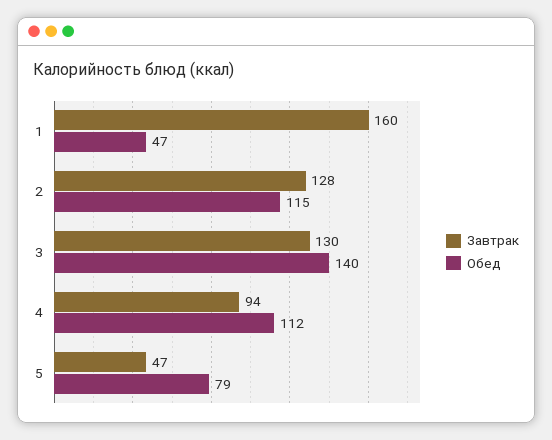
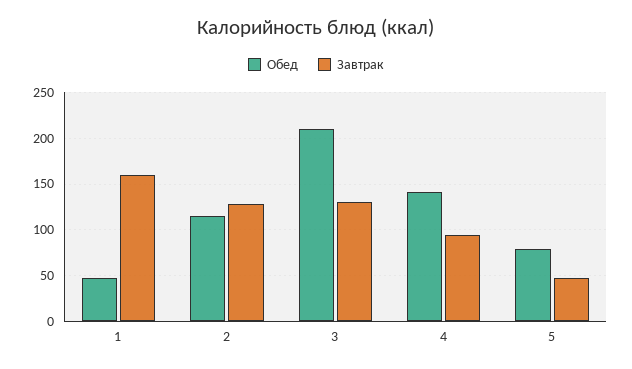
  {
    "Завтрак": {
      "1": 160,
      "2": 128,
      "3": 130,
      "4": 94,
      "5": 47
    },
    "Обед": {
      "1": 47,
      "2": 115,
-     "3": 140,
+     "3": 210,
-     "4": 112,
+     "4": 140,
      "5": 79
    }
  }

